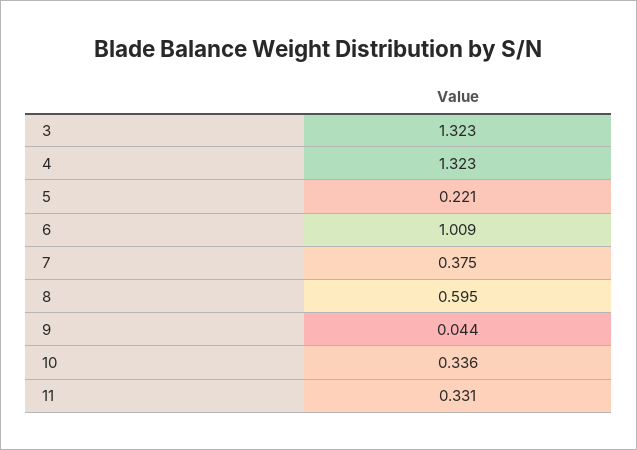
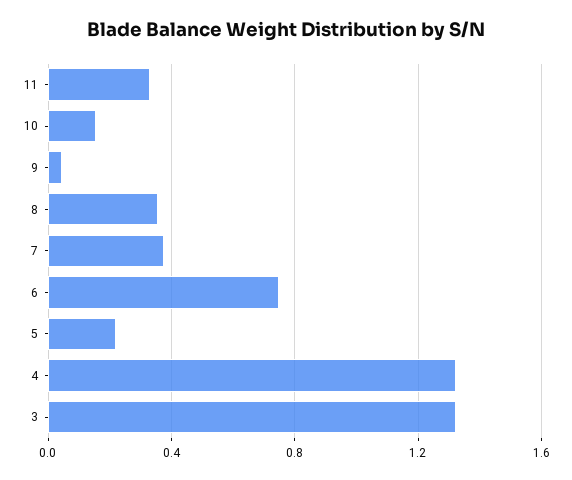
  {
    "3": 1.323,
    "4": 1.323,
    "5": 0.221,
-   "6": 1.009,
+   "6": 0.75,
    "7": 0.375,
-   "8": 0.595,
+   "8": 0.35,
    "9": 0.044,
-   "10": 0.336,
+   "10": 0.15,
    "11": 0.331
  }

